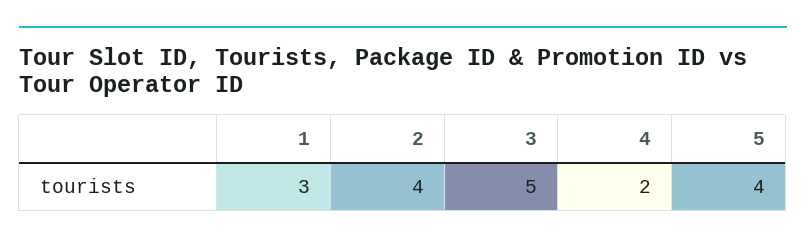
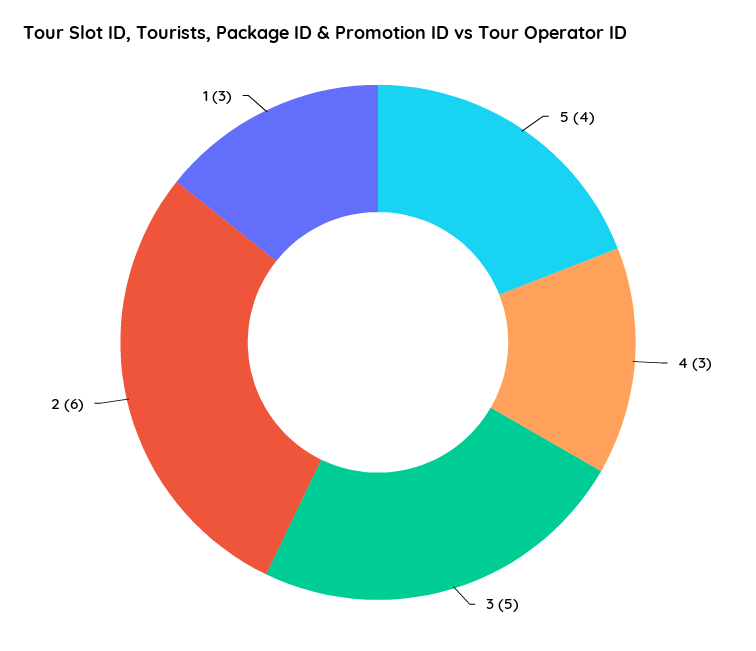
  {
    "1": 3,
-   "2": 4,
+   "2": 6,
    "3": 5,
-   "4": 2,
+   "4": 3,
    "5": 4
  }

